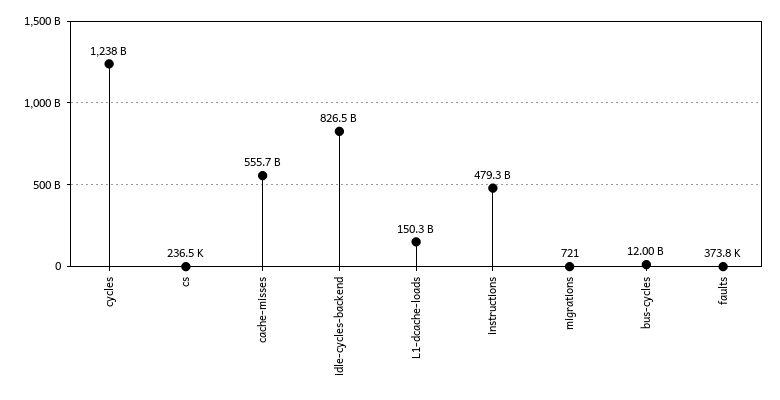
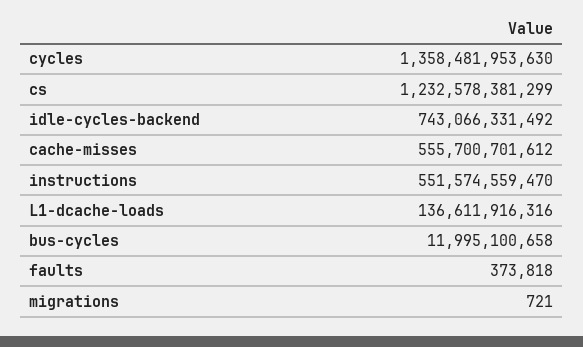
  {
-   "cycles": 1238000000000,
+   "cycles": 1358481953630,
-   "cs": 236500,
+   "cs": 1232578381299,
    "cache-misses": 555700701612,
-   "idle-cycles-backend": 826500000000,
+   "idle-cycles-backend": 743066331492,
-   "L1-dcache-loads": 150300000000,
+   "L1-dcache-loads": 136611916316,
-   "instructions": 479300000000,
+   "instructions": 551574559470,
    "migrations": 721,
    "bus-cycles": 11995100658,
    "faults": 373818
  }

